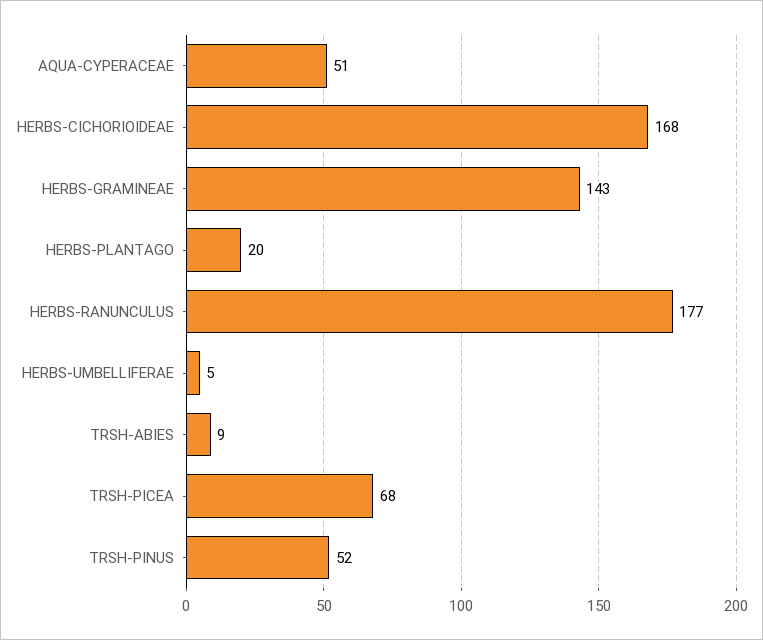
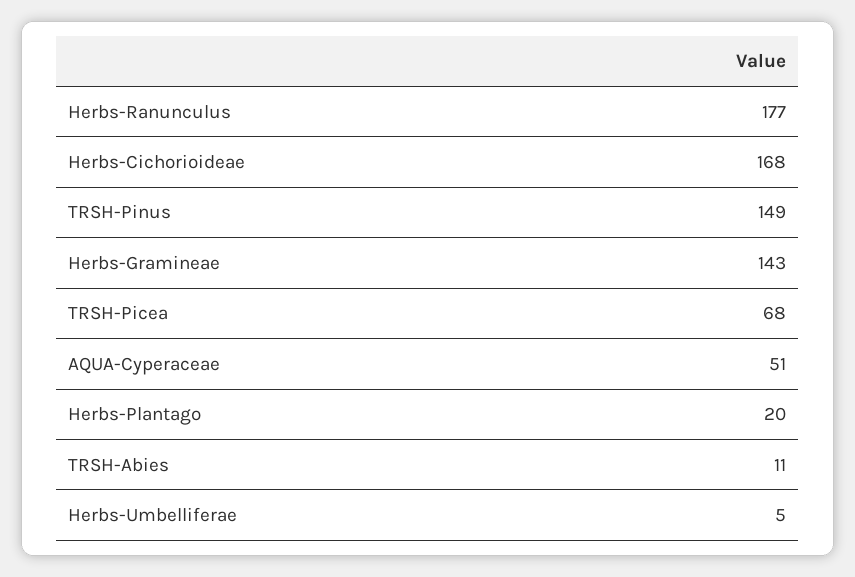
  {
    "AQUA-CYPERACEAE": 51,
    "HERBS-CICHORIOIDEAE": 168,
    "HERBS-GRAMINEAE": 143,
    "HERBS-PLANTAGO": 20,
    "HERBS-RANUNCULUS": 177,
    "HERBS-UMBELLIFERAE": 5,
-   "TRSH-ABIES": 9,
+   "TRSH-ABIES": 11,
    "TRSH-PICEA": 68,
-   "TRSH-PINUS": 52
+   "TRSH-PINUS": 149
  }

